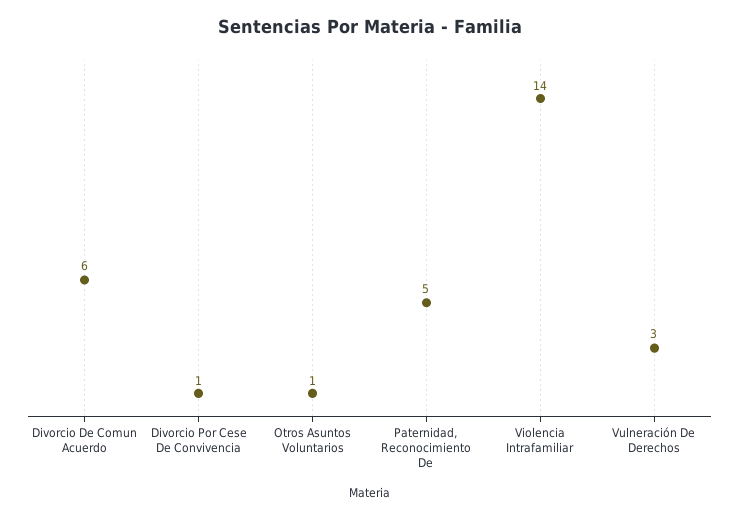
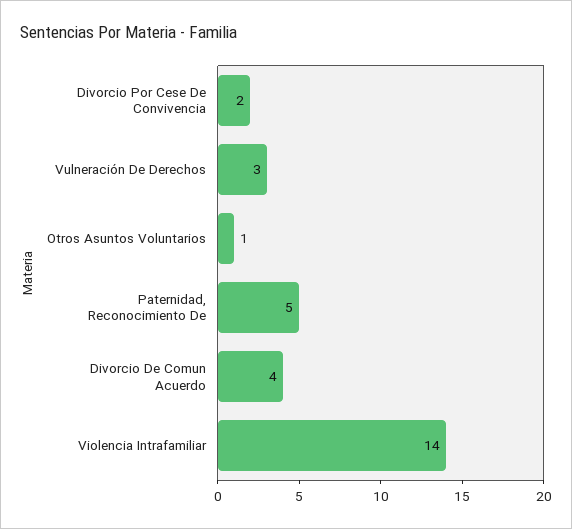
  {
-   "Divorcio De Comun Acuerdo": 6,
+   "Divorcio De Comun Acuerdo": 4,
-   "Divorcio Por Cese De Convivencia": 1,
+   "Divorcio Por Cese De Convivencia": 2,
    "Otros Asuntos Voluntarios": 1,
    "Paternidad, Reconocimiento De": 5,
    "Violencia Intrafamiliar": 14,
    "Vulneración De Derechos": 3
  }

